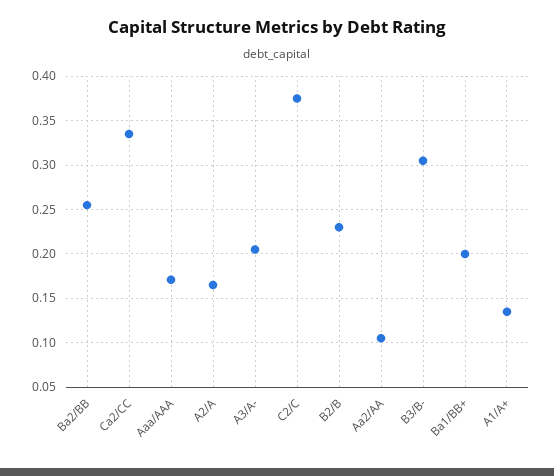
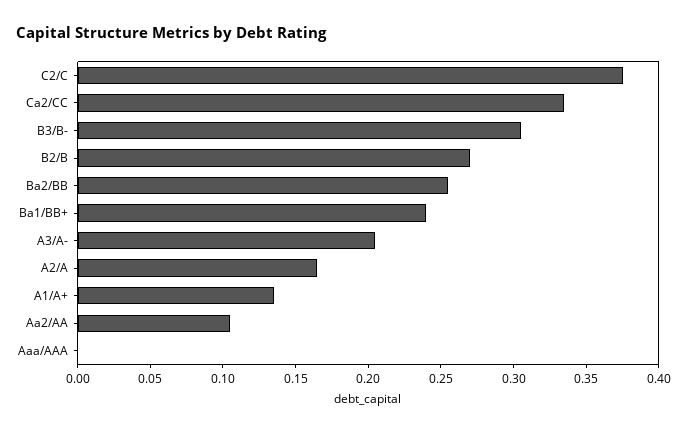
  {
    "Ba2/BB": 0.26,
    "Ca2/CC": 0.34,
-   "Aaa/AAA": 0.17,
+   "Aaa/AAA": 0,
    "A2/A": 0.17,
    "A3/A-": 0.21,
    "C2/C": 0.38,
-   "B2/B": 0.23,
+   "B2/B": 0.27,
    "Aa2/AA": 0.11,
    "B3/B-": 0.31,
-   "Ba1/BB+": 0.2,
+   "Ba1/BB+": 0.24,
    "A1/A+": 0.14
  }

